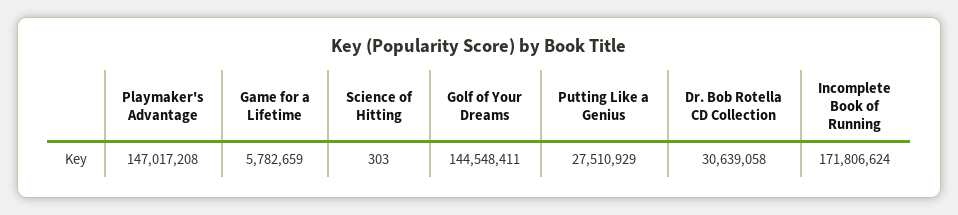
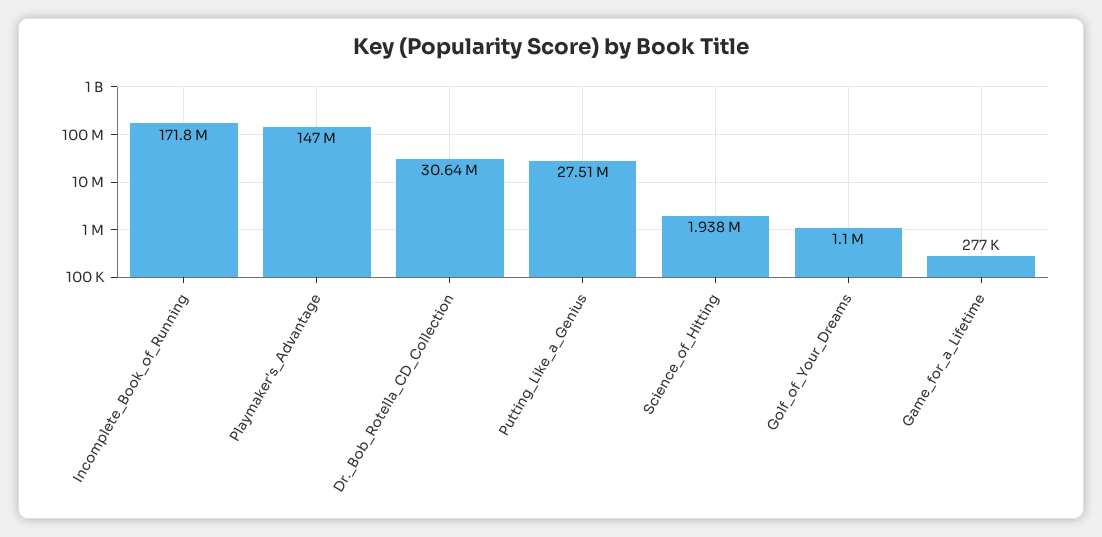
  {
    "Playmaker's Advantage": 147017208,
-   "Game for a Lifetime": 5782659,
+   "Game for a Lifetime": 277000,
-   "Science of Hitting": 303,
+   "Science of Hitting": 1938000,
-   "Golf of Your Dreams": 144548411,
+   "Golf of Your Dreams": 1100000,
    "Putting Like a Genius": 27510929,
    "Dr. Bob Rotella CD Collection": 30639058,
    "Incomplete Book of Running": 171806624
  }

